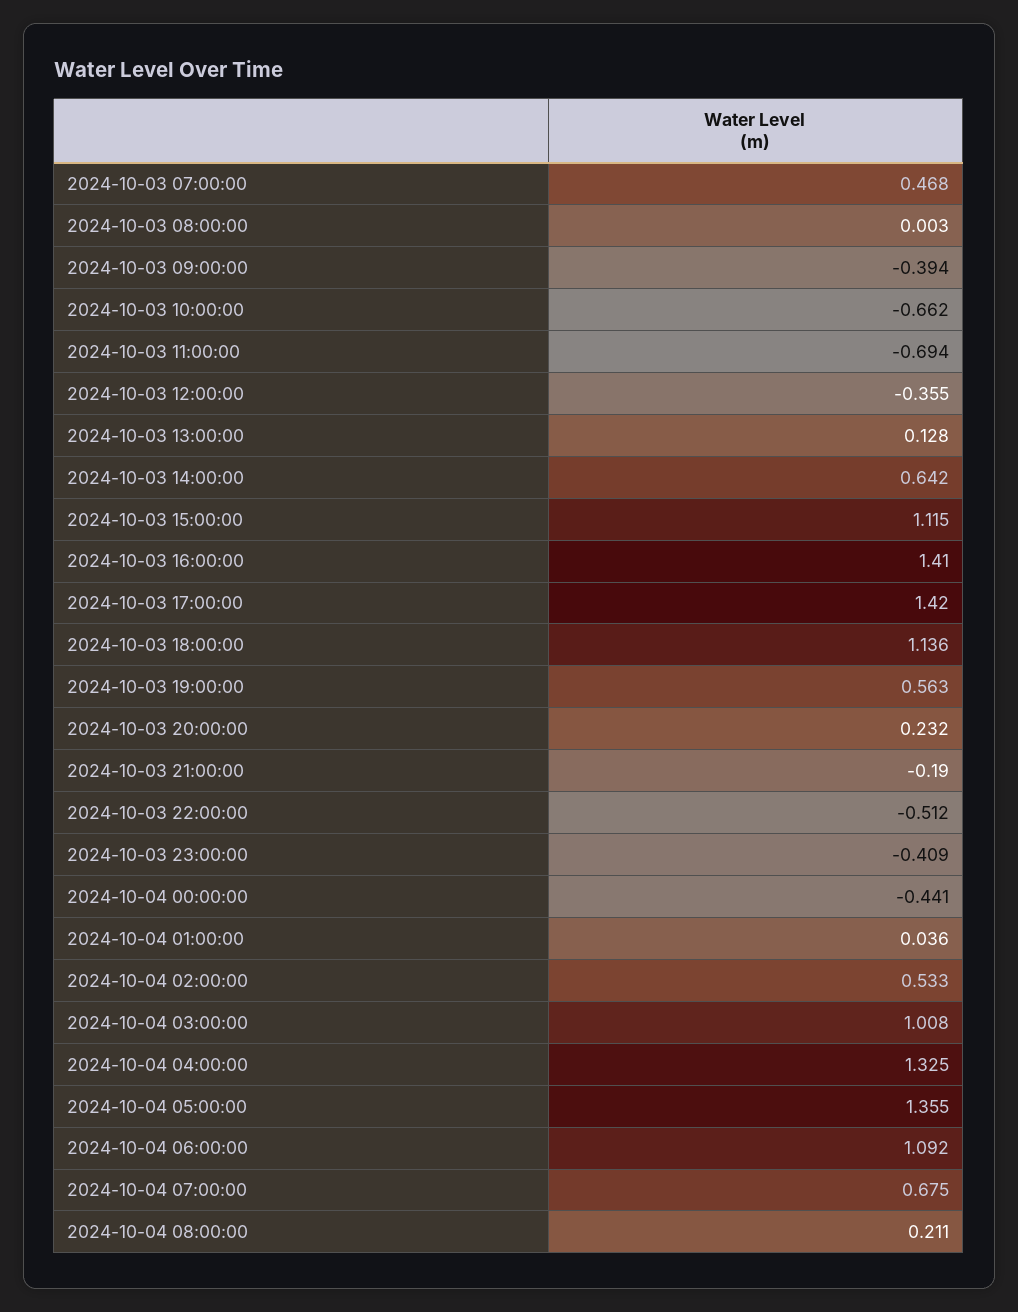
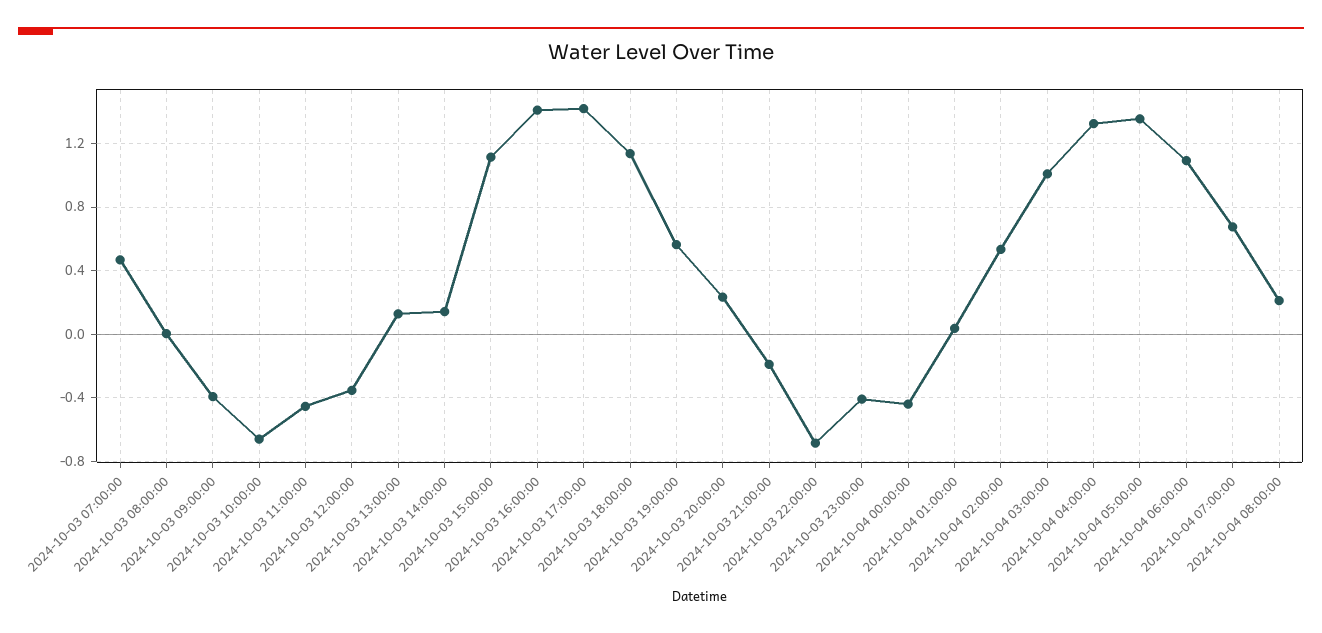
  {
    "2024-10-03 07:00:00": 0.468,
    "2024-10-03 08:00:00": 0.003,
    "2024-10-03 09:00:00": -0.394,
    "2024-10-03 10:00:00": -0.662,
-   "2024-10-03 11:00:00": -0.694,
+   "2024-10-03 11:00:00": -0.45,
    "2024-10-03 12:00:00": -0.355,
    "2024-10-03 13:00:00": 0.128,
-   "2024-10-03 14:00:00": 0.642,
+   "2024-10-03 14:00:00": 0.15,
    "2024-10-03 15:00:00": 1.115,
    "2024-10-03 16:00:00": 1.41,
    "2024-10-03 17:00:00": 1.42,
    "2024-10-03 18:00:00": 1.136,
    "2024-10-03 19:00:00": 0.563,
    "2024-10-03 20:00:00": 0.232,
    "2024-10-03 21:00:00": -0.19,
-   "2024-10-03 22:00:00": -0.512,
+   "2024-10-03 22:00:00": -0.7,
    "2024-10-03 23:00:00": -0.409,
    "2024-10-04 00:00:00": -0.441,
    "2024-10-04 01:00:00": 0.036,
    "2024-10-04 02:00:00": 0.533,
    "2024-10-04 03:00:00": 1.008,
    "2024-10-04 04:00:00": 1.325,
    "2024-10-04 05:00:00": 1.355,
    "2024-10-04 06:00:00": 1.092,
    "2024-10-04 07:00:00": 0.675,
    "2024-10-04 08:00:00": 0.211
  }

